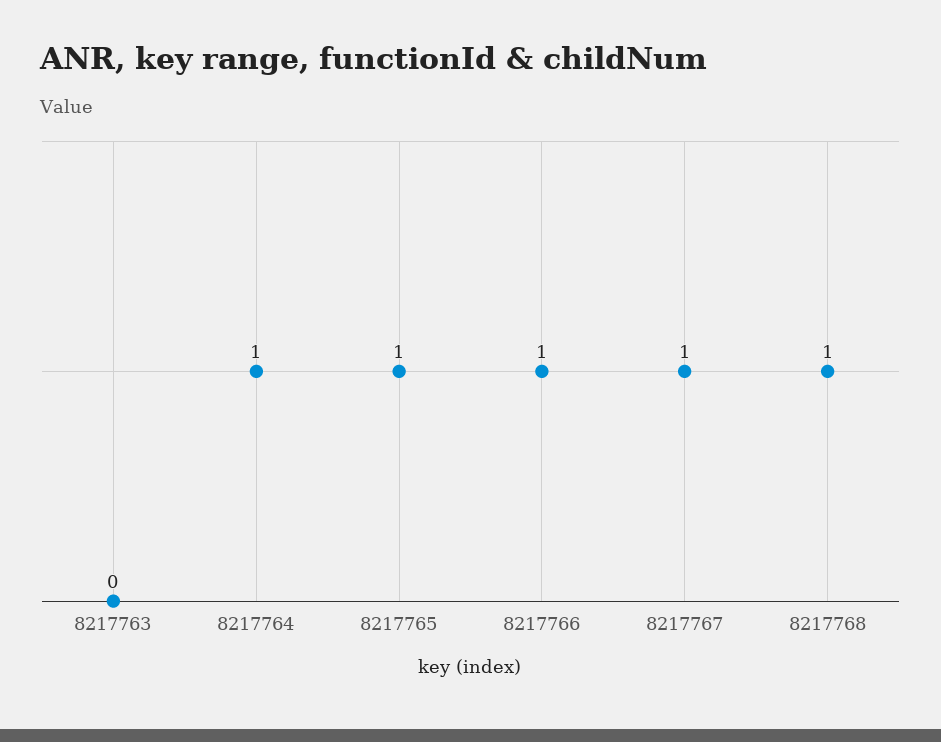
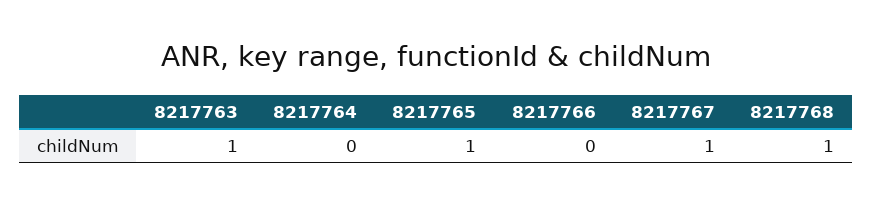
  {
-   "8217763": 0,
+   "8217763": 1,
-   "8217764": 1,
+   "8217764": 0,
    "8217765": 1,
-   "8217766": 1,
+   "8217766": 0,
    "8217767": 1,
    "8217768": 1
  }

